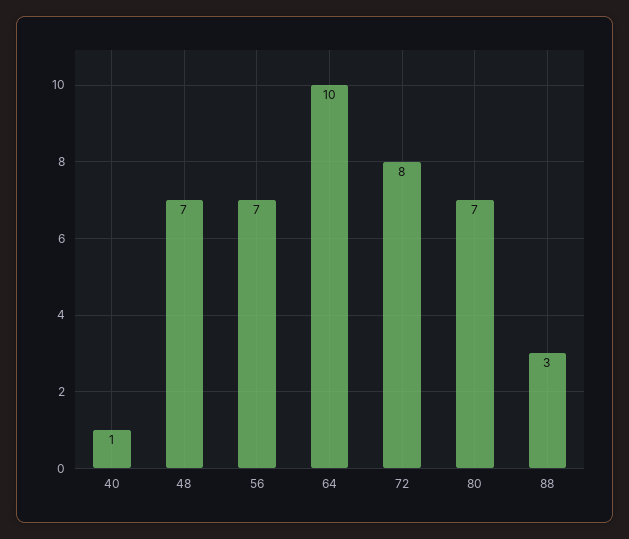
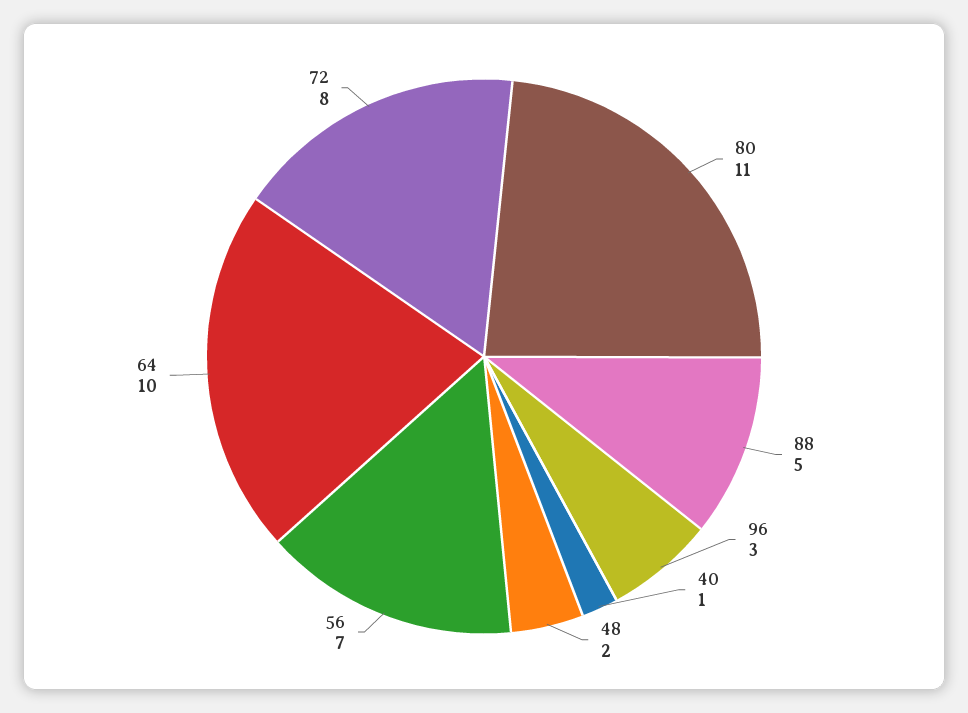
  {
    "40": 1,
-   "48": 7,
+   "48": 2,
    "56": 7,
    "64": 10,
    "72": 8,
-   "80": 7,
+   "80": 11,
-   "88": 3
+   "88": 5,
+   "96": 3
  }

